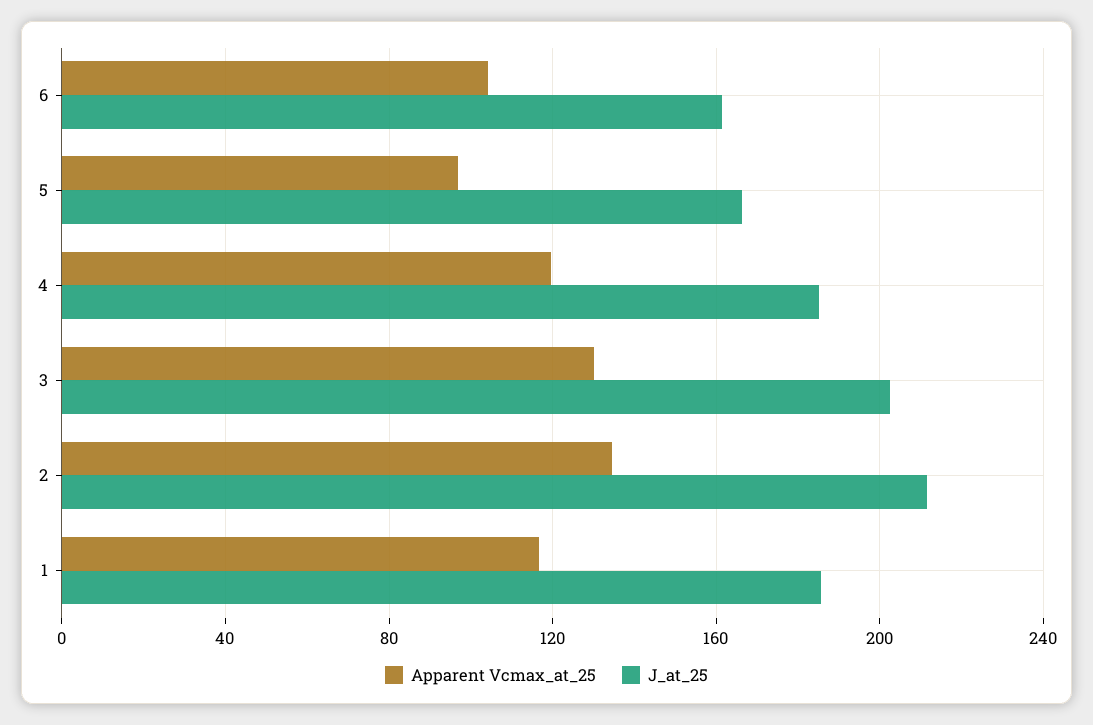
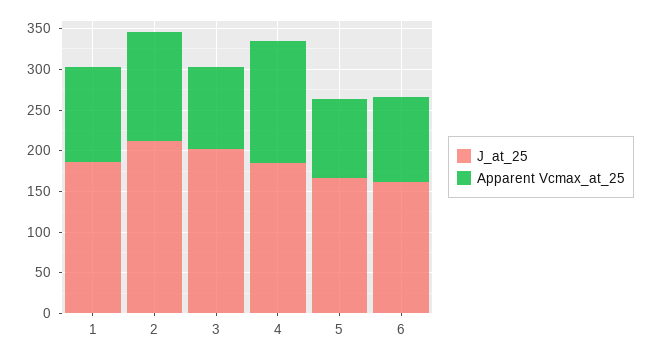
  {
    "Apparent Vcmax_at_25": {
      "6": 105,
      "5": 95,
-     "4": 120,
+     "4": 150,
-     "3": 130,
+     "3": 100,
      "2": 135,
      "1": 115
    },
    "J_at_25": {
      "6": 160,
      "5": 165,
      "4": 185,
      "3": 205,
      "2": 210,
      "1": 185
    }
  }

